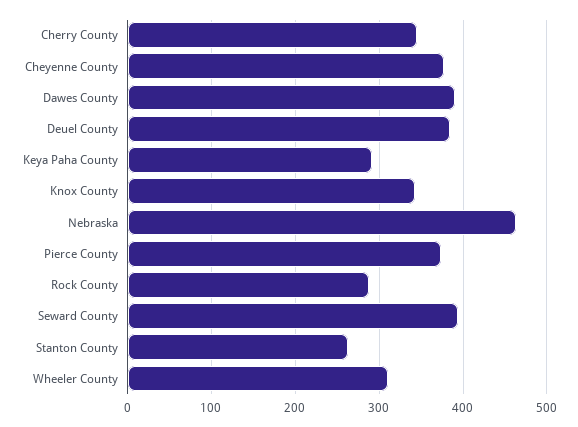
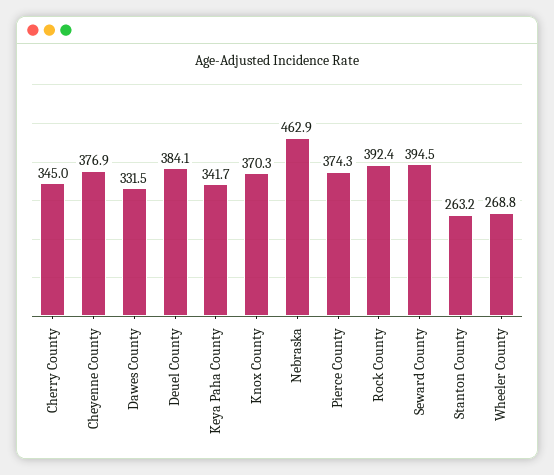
  {
    "Cherry County": 345,
    "Cheyenne County": 376.9,
-   "Dawes County": 390,
+   "Dawes County": 331.5,
    "Deuel County": 384.1,
-   "Keya Paha County": 290,
+   "Keya Paha County": 341.7,
-   "Knox County": 340,
+   "Knox County": 370.3,
    "Nebraska": 462.9,
    "Pierce County": 374.3,
-   "Rock County": 290,
+   "Rock County": 392.4,
    "Seward County": 394.5,
    "Stanton County": 263.2,
-   "Wheeler County": 310
+   "Wheeler County": 268.8
  }

